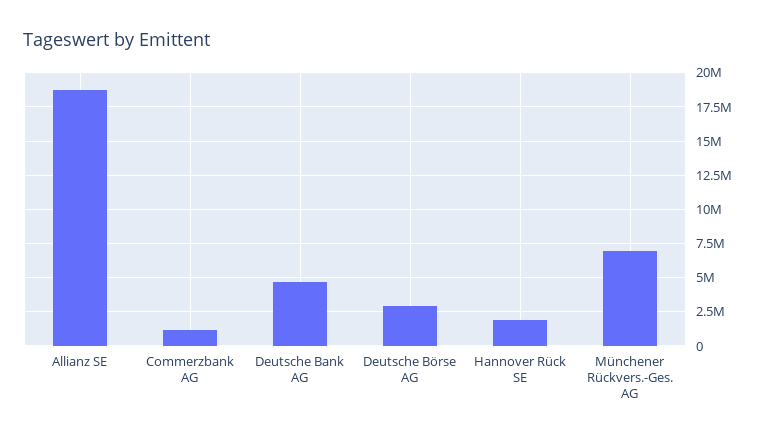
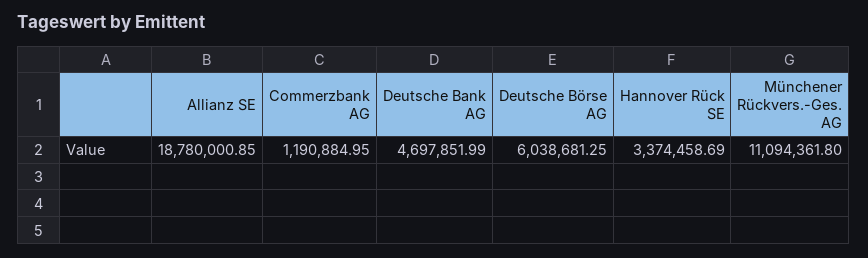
  {
    "Allianz SE": 18780000.85,
    "Commerzbank AG": 1190884.95,
    "Deutsche Bank AG": 4697851.99,
-   "Deutsche Börse AG": 3000000,
+   "Deutsche Börse AG": 6038681.25,
-   "Hannover Rück SE": 2000000,
+   "Hannover Rück SE": 3374458.69,
-   "Münchener Rückvers.-Ges. AG": 7000000
+   "Münchener Rückvers.-Ges. AG": 11094361.8
  }

